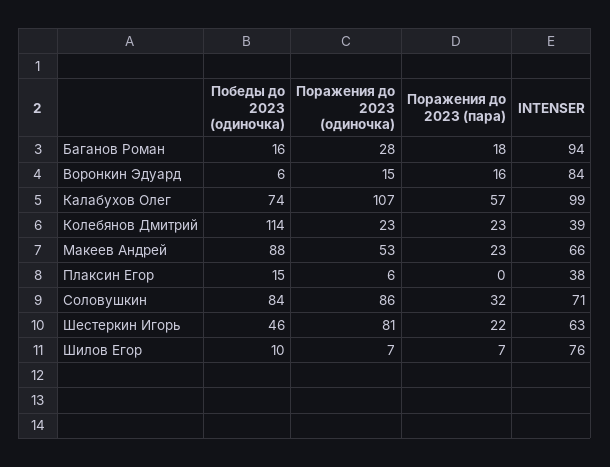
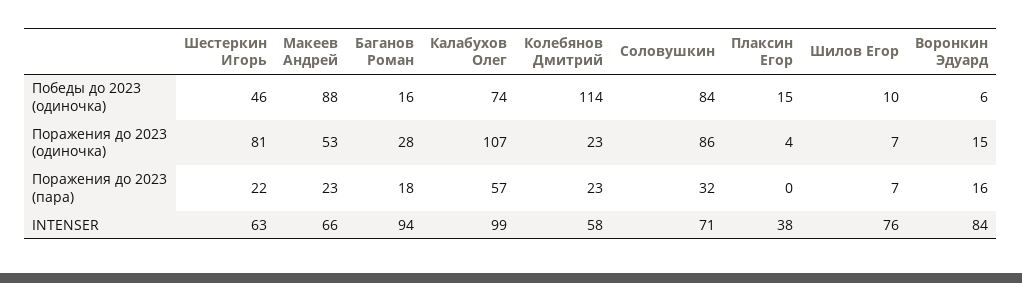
  {
    "Победы до 2023 (одиночка)": {
      "Баганов Роман": 16,
      "Воронкин Эдуард": 6,
      "Калабухов Олег": 74,
      "Колебянов Дмитрий": 114,
      "Макеев Андрей": 88,
      "Плаксин Егор": 15,
      "Соловушкин": 84,
      "Шестеркин Игорь": 46,
      "Шилов Егор": 10
    },
    "Поражения до 2023 (одиночка)": {
      "Баганов Роман": 28,
      "Воронкин Эдуард": 15,
      "Калабухов Олег": 107,
      "Колебянов Дмитрий": 23,
      "Макеев Андрей": 53,
-     "Плаксин Егор": 6,
+     "Плаксин Егор": 4,
      "Соловушкин": 86,
      "Шестеркин Игорь": 81,
      "Шилов Егор": 7
    },
    "Поражения до 2023 (пара)": {
      "Баганов Роман": 18,
      "Воронкин Эдуард": 16,
      "Калабухов Олег": 57,
      "Колебянов Дмитрий": 23,
      "Макеев Андрей": 23,
      "Плаксин Егор": 0,
      "Соловушкин": 32,
      "Шестеркин Игорь": 22,
      "Шилов Егор": 7
    },
    "INTENSER": {
      "Баганов Роман": 94,
      "Воронкин Эдуард": 84,
      "Калабухов Олег": 99,
-     "Колебянов Дмитрий": 39,
+     "Колебянов Дмитрий": 58,
      "Макеев Андрей": 66,
      "Плаксин Егор": 38,
      "Соловушкин": 71,
      "Шестеркин Игорь": 63,
      "Шилов Егор": 76
    }
  }

